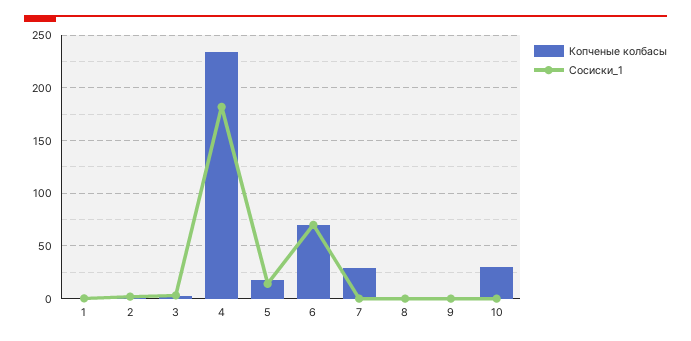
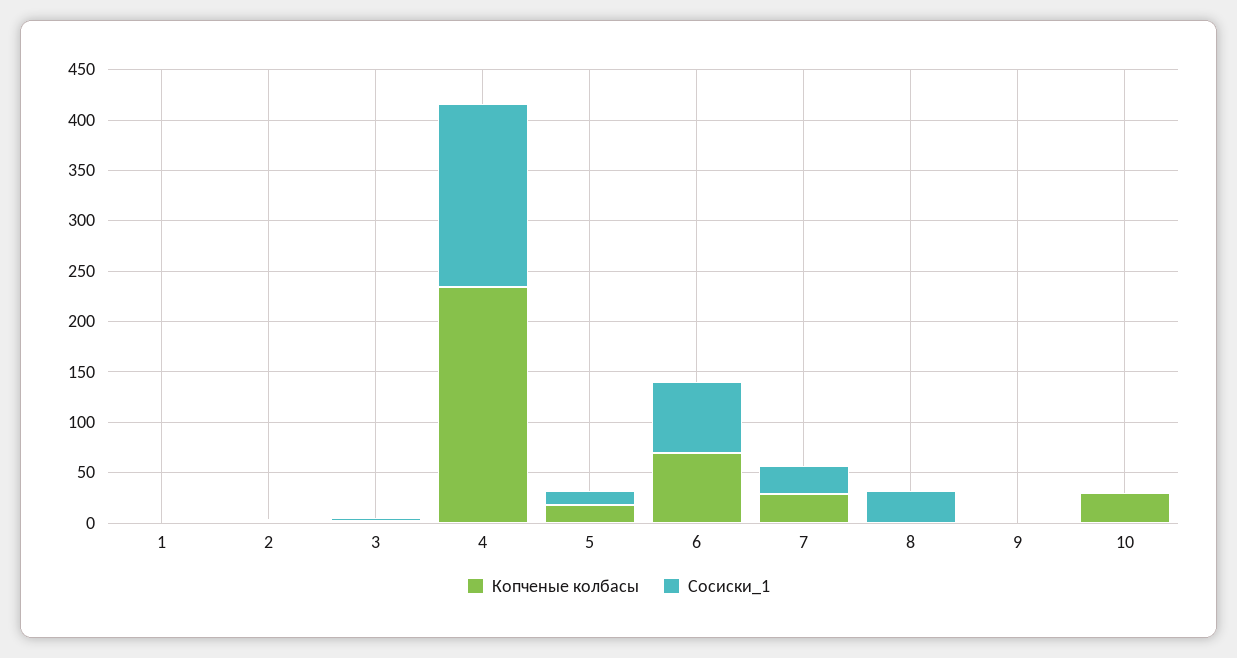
  {
    "Копченые колбасы": {
      "1": 0,
      "2": 0,
      "3": 0,
      "4": 230,
      "5": 20,
      "6": 70,
      "7": 30,
      "8": 0,
      "9": 0,
      "10": 30
    },
    "Сосиски_1": {
      "1": 0,
      "2": 0,
      "3": 0,
      "4": 180,
      "5": 10,
      "6": 70,
-     "7": 0,
+     "7": 30,
-     "8": 0,
+     "8": 30,
      "9": 0,
      "10": 0
    }
  }

